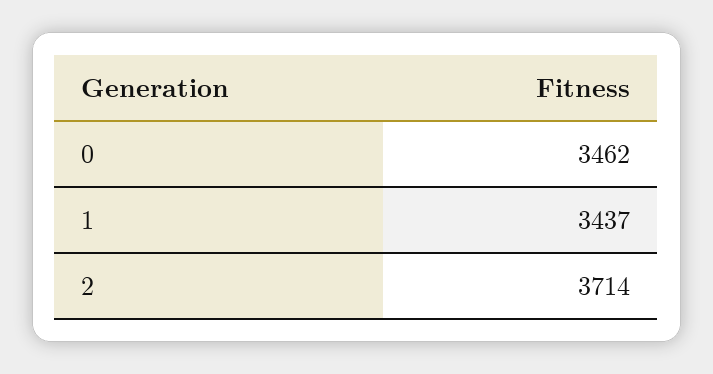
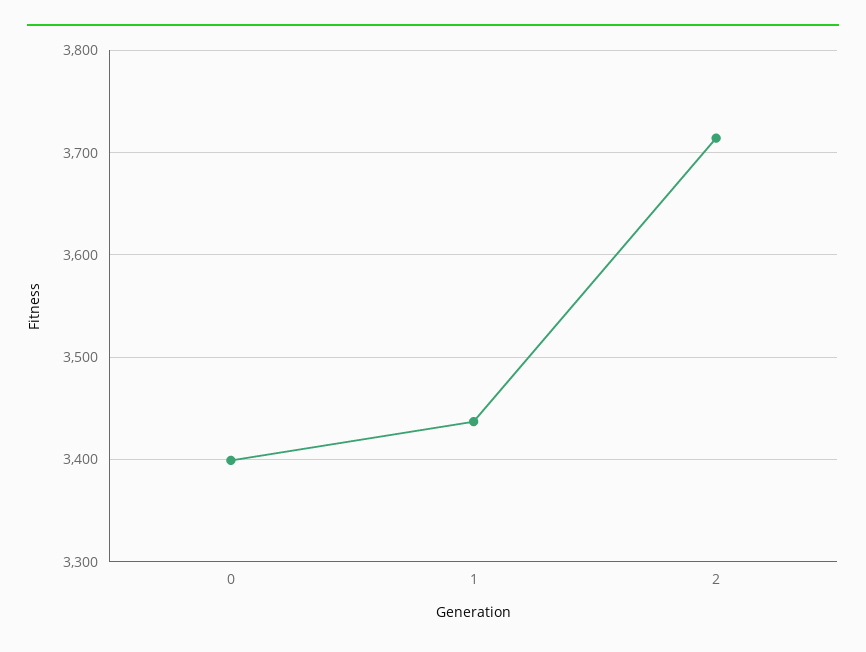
  {
-   "0": 3462,
+   "0": 3400,
    "1": 3437,
    "2": 3714
  }

